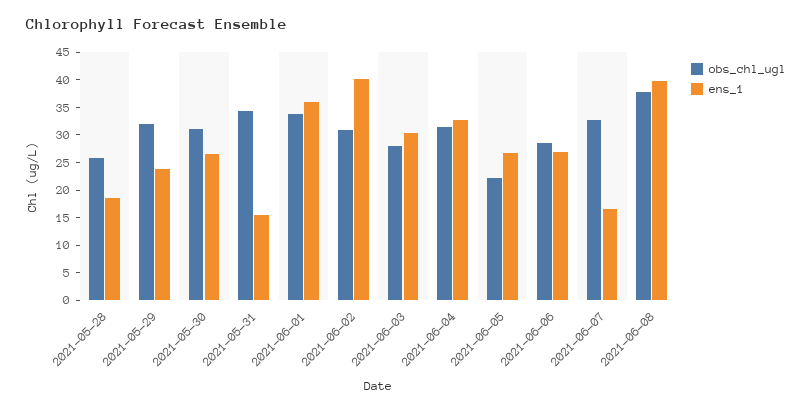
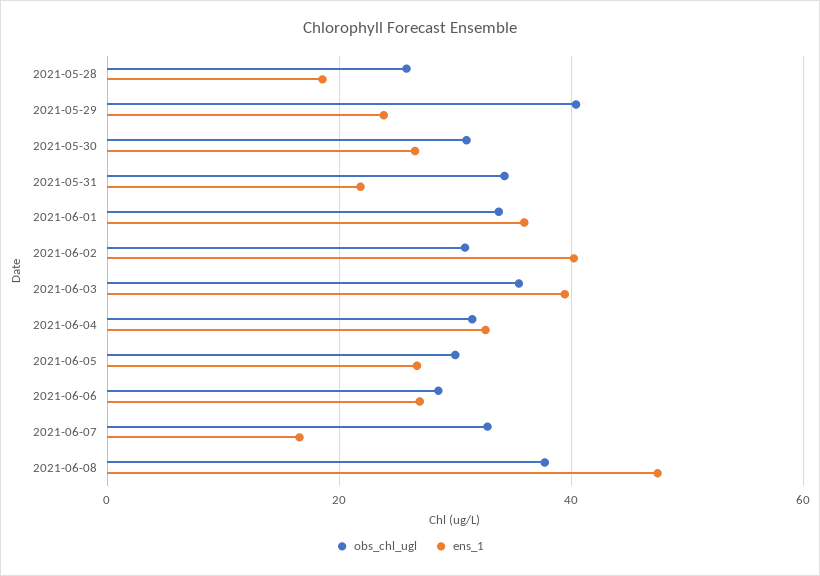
  {
    "obs_chl_ugl": {
      "2021-05-28": 26,
-     "2021-05-29": 32.5,
+     "2021-05-29": 40,
      "2021-05-30": 30,
      "2021-05-31": 34,
      "2021-06-01": 34,
      "2021-06-02": 30,
-     "2021-06-03": 27.5,
+     "2021-06-03": 36,
      "2021-06-04": 32,
-     "2021-06-05": 22.5,
+     "2021-06-05": 30,
      "2021-06-06": 28,
      "2021-06-07": 32,
      "2021-06-08": 38
    },
    "ens_1": {
      "2021-05-28": 18,
      "2021-05-29": 24,
      "2021-05-30": 26,
-     "2021-05-31": 15,
+     "2021-05-31": 22,
      "2021-06-01": 36,
      "2021-06-02": 40,
-     "2021-06-03": 30,
+     "2021-06-03": 40,
      "2021-06-04": 32,
      "2021-06-05": 26,
      "2021-06-06": 26,
      "2021-06-07": 16,
-     "2021-06-08": 40
+     "2021-06-08": 48
    }
  }

